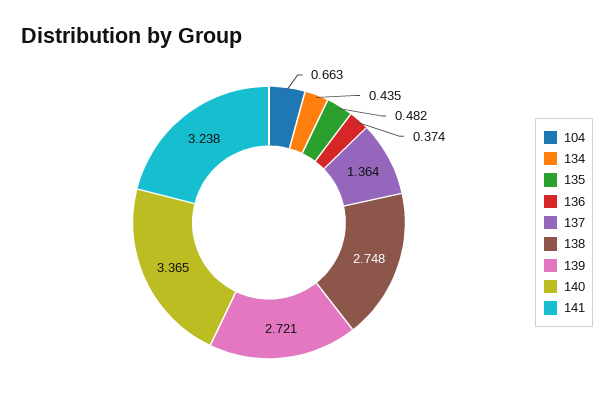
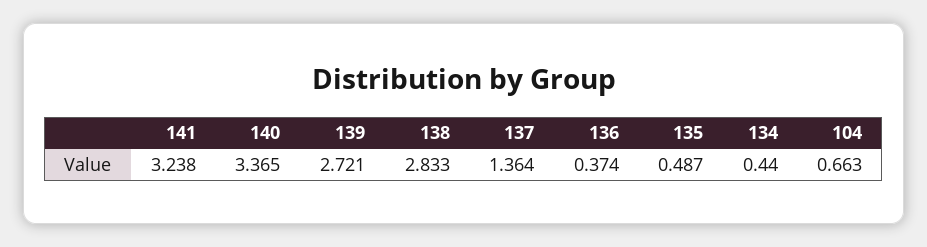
  {
    "104": 0.663,
-   "134": 0.435,
+   "134": 0.44,
-   "135": 0.482,
+   "135": 0.487,
    "136": 0.374,
    "137": 1.364,
-   "138": 2.748,
+   "138": 2.833,
    "139": 2.721,
    "140": 3.365,
    "141": 3.238
  }

